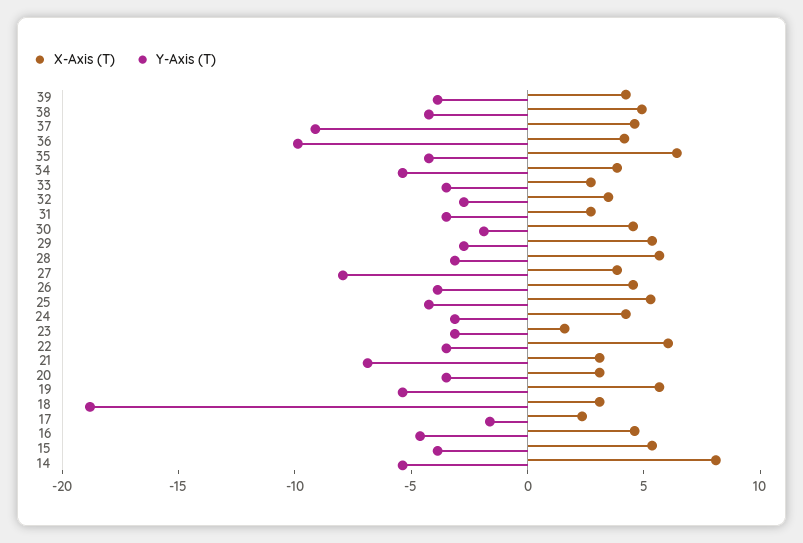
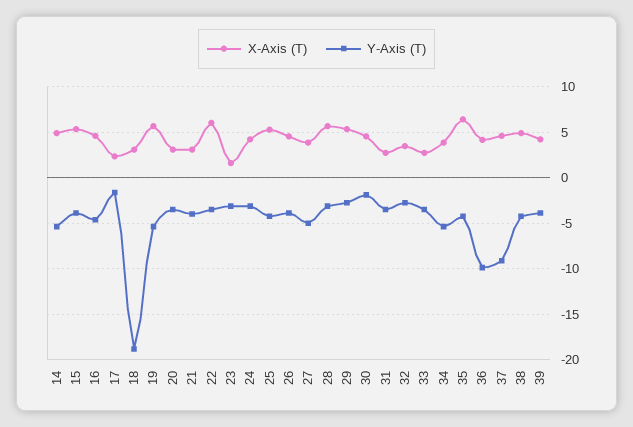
  {
    "X-Axis (T)": {
      "39": 4,
      "38": 5,
      "37": 5,
      "36": 4,
      "35": 6,
      "34": 4,
      "33": 3,
      "32": 3,
      "31": 3,
      "30": 5,
      "29": 5,
      "28": 6,
      "27": 4,
      "26": 5,
      "25": 5,
      "24": 4,
      "23": 2,
      "22": 6,
      "21": 3,
      "20": 3,
      "19": 6,
      "18": 3,
      "17": 2,
      "16": 5,
      "15": 5,
-     "14": 8
+     "14": 5
    },
    "Y-Axis (T)": {
      "39": -4,
      "38": -4,
      "37": -9,
      "36": -10,
      "35": -4,
      "34": -5,
      "33": -3,
      "32": -3,
      "31": -3,
      "30": -2,
      "29": -3,
      "28": -3,
-     "27": -8,
+     "27": -5,
      "26": -4,
      "25": -4,
      "24": -3,
      "23": -3,
      "22": -3,
-     "21": -7,
+     "21": -4,
      "20": -3,
      "19": -5,
      "18": -19,
      "17": -2,
      "16": -5,
      "15": -4,
      "14": -5
    }
  }

